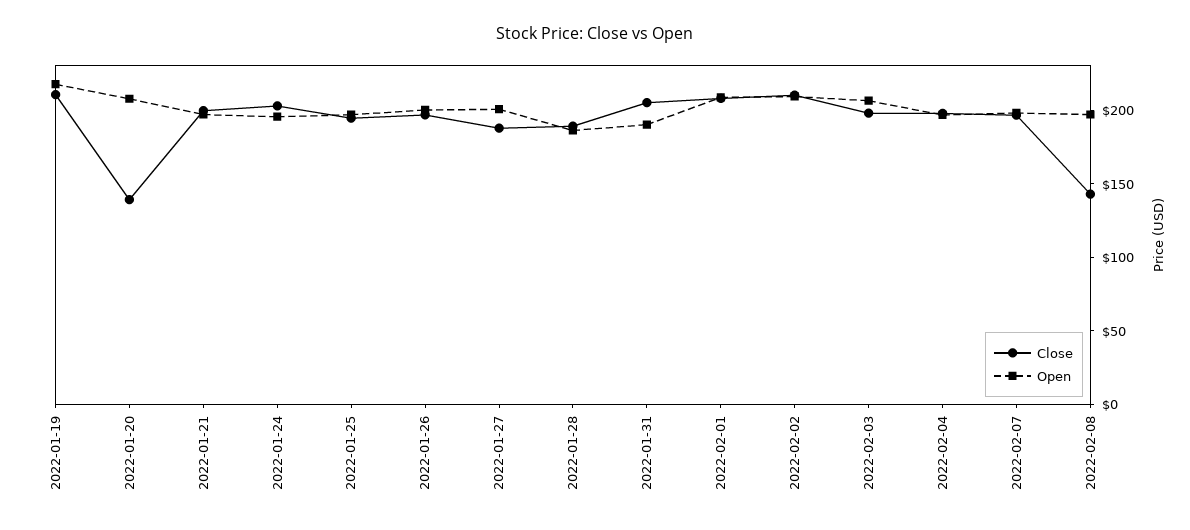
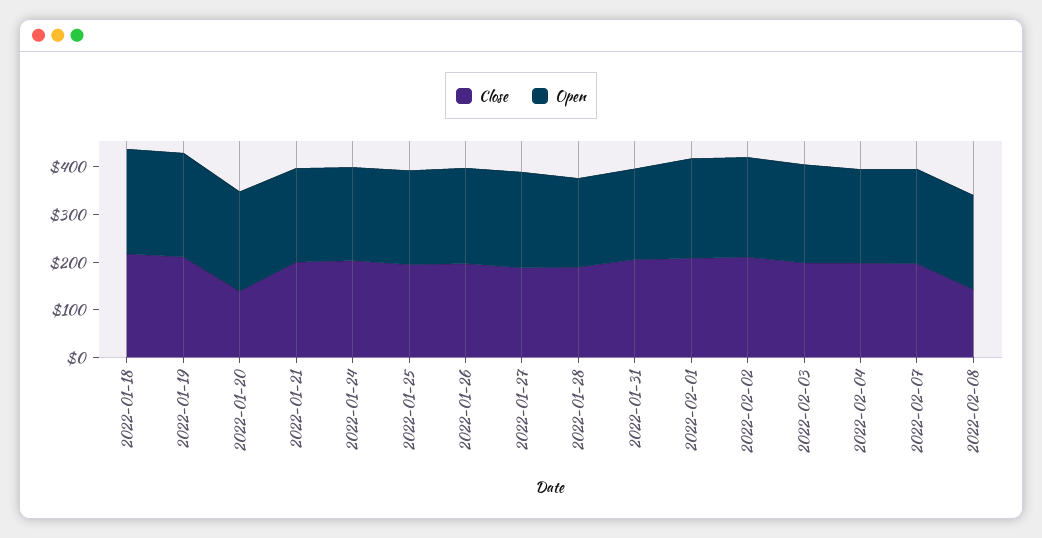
  {
    "Close": {
      "2022-01-19": 210,
      "2022-01-20": 140,
      "2022-01-21": 200,
      "2022-01-24": 200,
      "2022-01-25": 190,
      "2022-01-26": 200,
      "2022-01-27": 190,
      "2022-01-28": 190,
      "2022-01-31": 210,
      "2022-02-01": 210,
      "2022-02-02": 210,
      "2022-02-03": 200,
      "2022-02-04": 200,
      "2022-02-07": 200,
-     "2022-02-08": 140
+     "2022-02-08": 140,
+     "2022-01-18": 220
    },
    "Open": {
      "2022-01-19": 220,
      "2022-01-20": 210,
      "2022-01-21": 200,
      "2022-01-24": 200,
      "2022-01-25": 200,
      "2022-01-26": 200,
      "2022-01-27": 200,
      "2022-01-28": 190,
      "2022-01-31": 190,
      "2022-02-01": 210,
      "2022-02-02": 210,
      "2022-02-03": 210,
      "2022-02-04": 200,
      "2022-02-07": 200,
-     "2022-02-08": 200
+     "2022-02-08": 200,
+     "2022-01-18": 220
    }
  }

